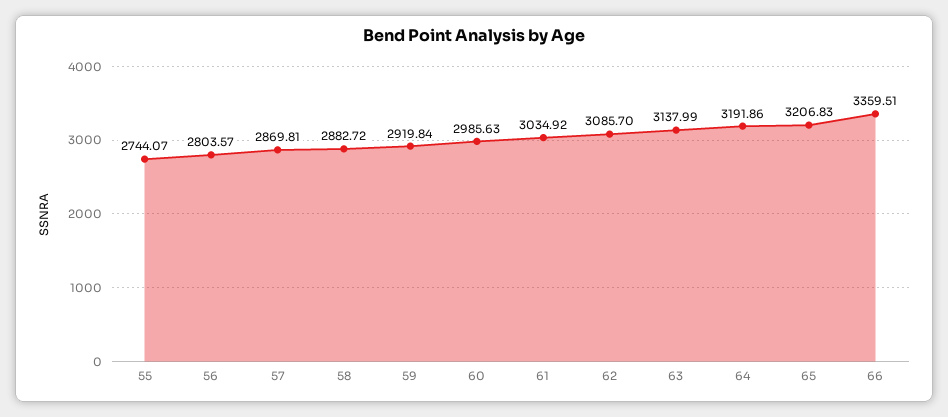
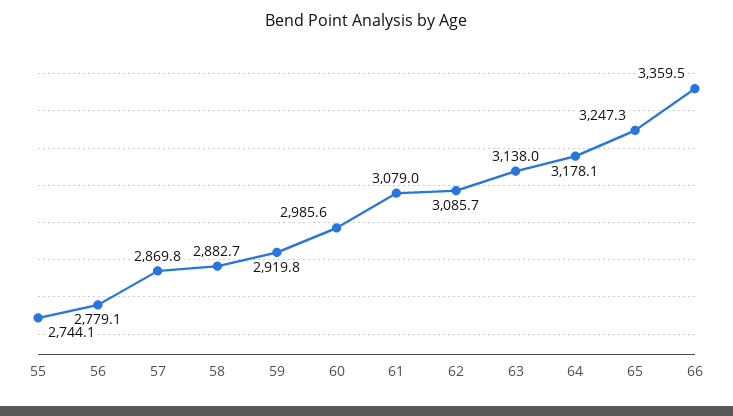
  {
    "55": 2744.07,
-   "56": 2803.57,
+   "56": 2779.1,
    "57": 2869.81,
    "58": 2882.72,
    "59": 2919.84,
    "60": 2985.63,
-   "61": 3034.92,
+   "61": 3079,
    "62": 3085.7,
    "63": 3137.99,
-   "64": 3191.86,
+   "64": 3178.1,
-   "65": 3206.83,
+   "65": 3247.3,
    "66": 3359.51
  }

